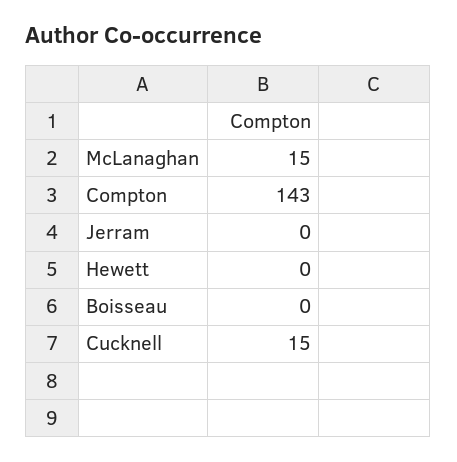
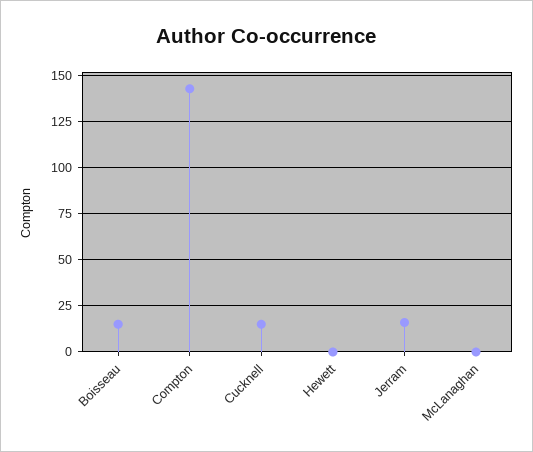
  {
-   "McLanaghan": 15,
+   "McLanaghan": 0,
    "Compton": 143,
-   "Jerram": 0,
+   "Jerram": 15,
    "Hewett": 0,
-   "Boisseau": 0,
+   "Boisseau": 15,
    "Cucknell": 15
  }

